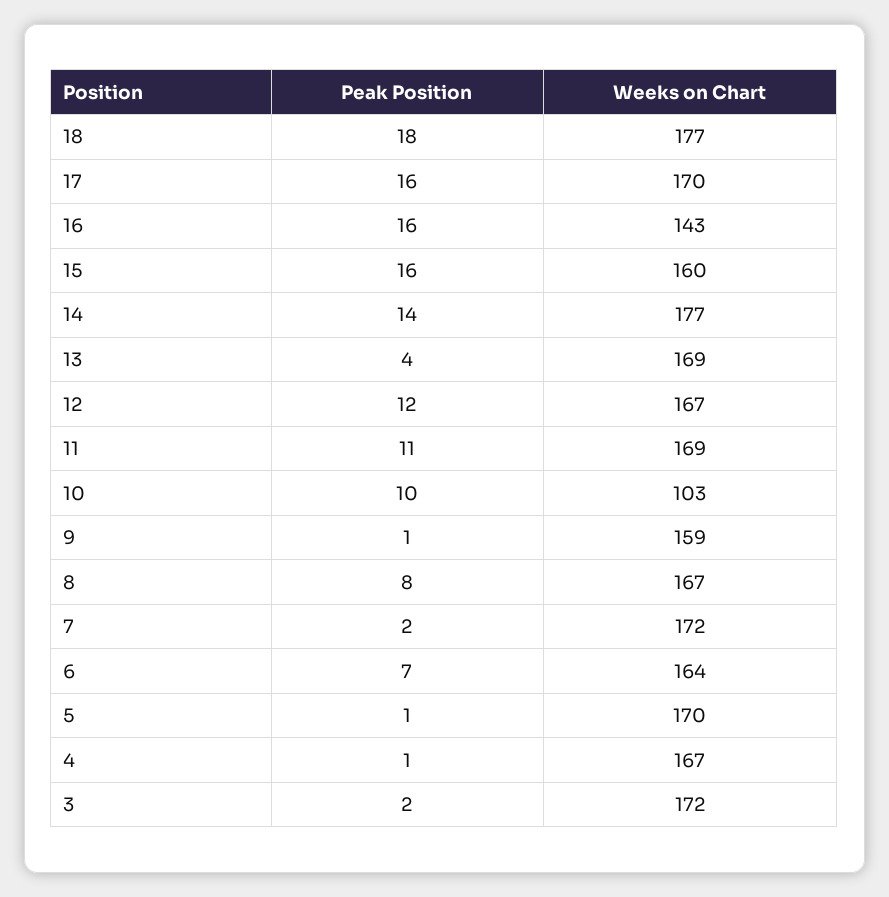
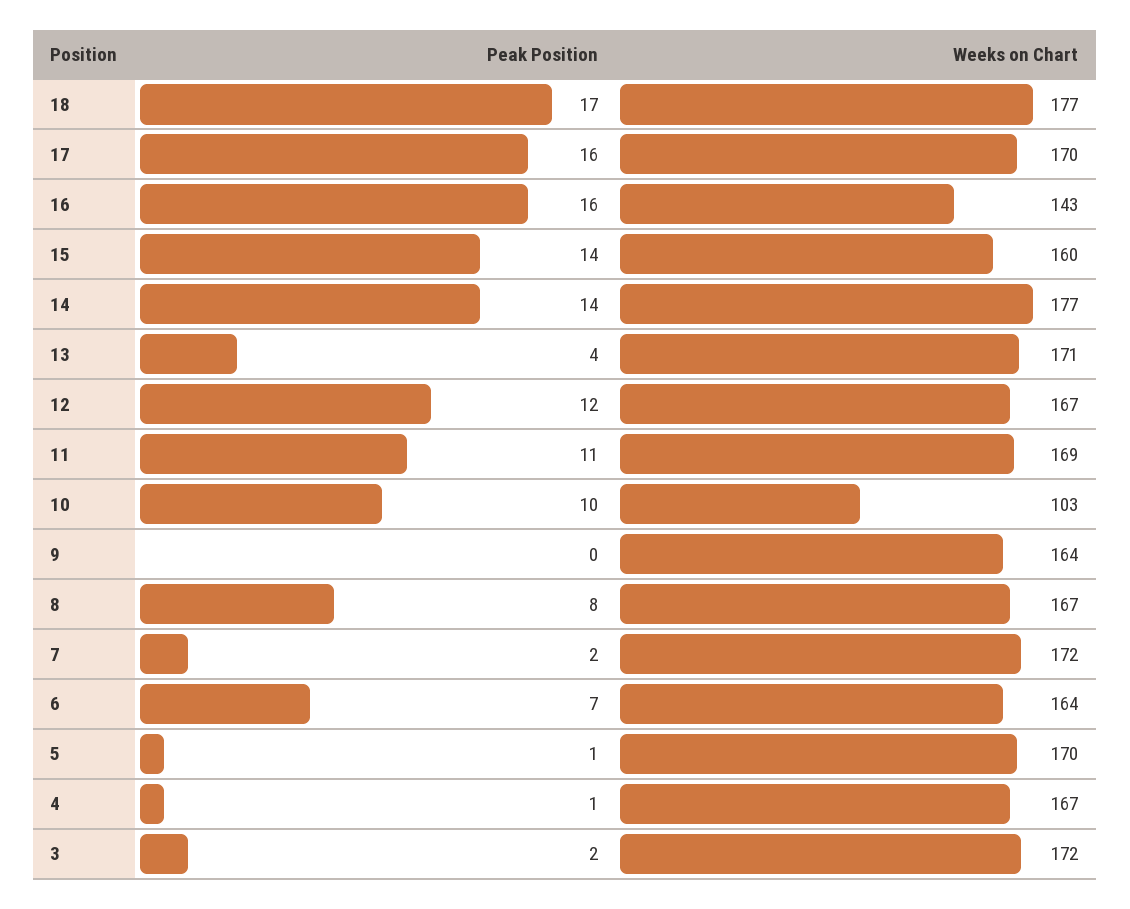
  {
    "Peak Position": {
-     "18": 18,
+     "18": 17,
      "17": 16,
      "16": 16,
-     "15": 16,
+     "15": 14,
      "14": 14,
      "13": 4,
      "12": 12,
      "11": 11,
      "10": 10,
-     "9": 1,
+     "9": 0,
      "8": 8,
      "7": 2,
      "6": 7,
      "5": 1,
      "4": 1,
      "3": 2
    },
    "Weeks on Chart": {
      "18": 177,
      "17": 170,
      "16": 143,
      "15": 160,
      "14": 177,
-     "13": 169,
+     "13": 171,
      "12": 167,
      "11": 169,
      "10": 103,
-     "9": 159,
+     "9": 164,
      "8": 167,
      "7": 172,
      "6": 164,
      "5": 170,
      "4": 167,
      "3": 172
    }
  }

